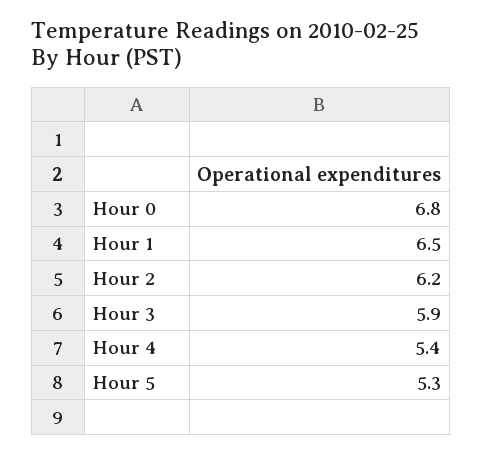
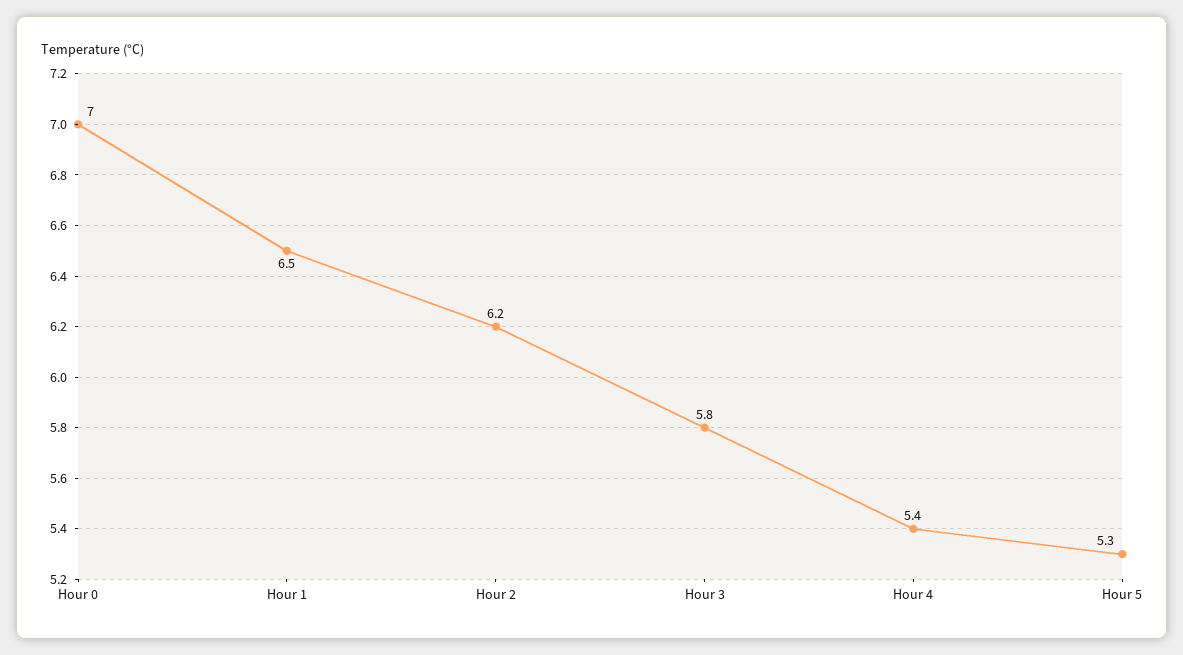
  {
-   "Hour 0": 6.8,
+   "Hour 0": 7,
    "Hour 1": 6.5,
    "Hour 2": 6.2,
-   "Hour 3": 5.9,
+   "Hour 3": 5.8,
    "Hour 4": 5.4,
    "Hour 5": 5.3
  }

